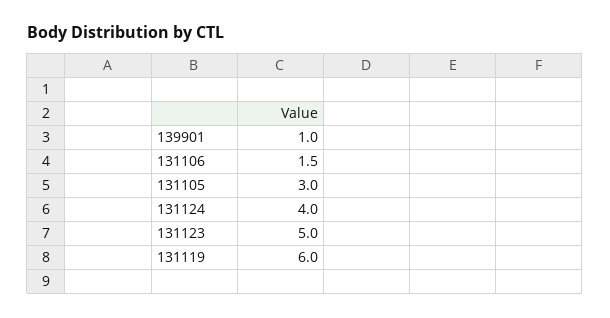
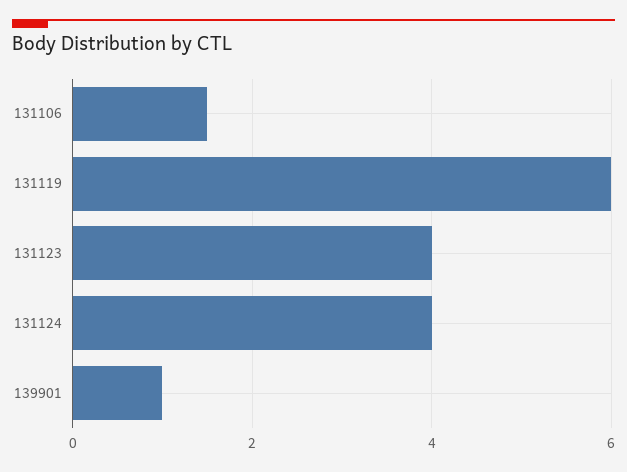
  {
    "139901": 1,
    "131106": 1.5,
-   "131105": 3,
    "131124": 4,
-   "131123": 5,
+   "131123": 4,
    "131119": 6
  }

